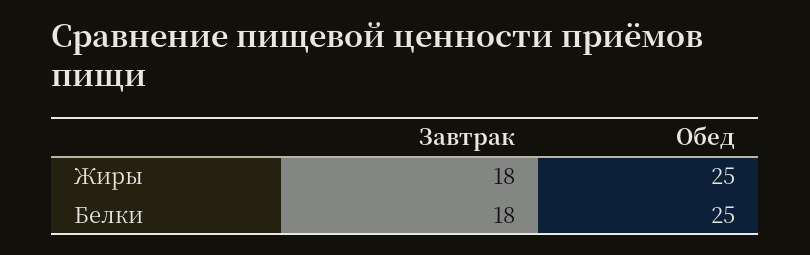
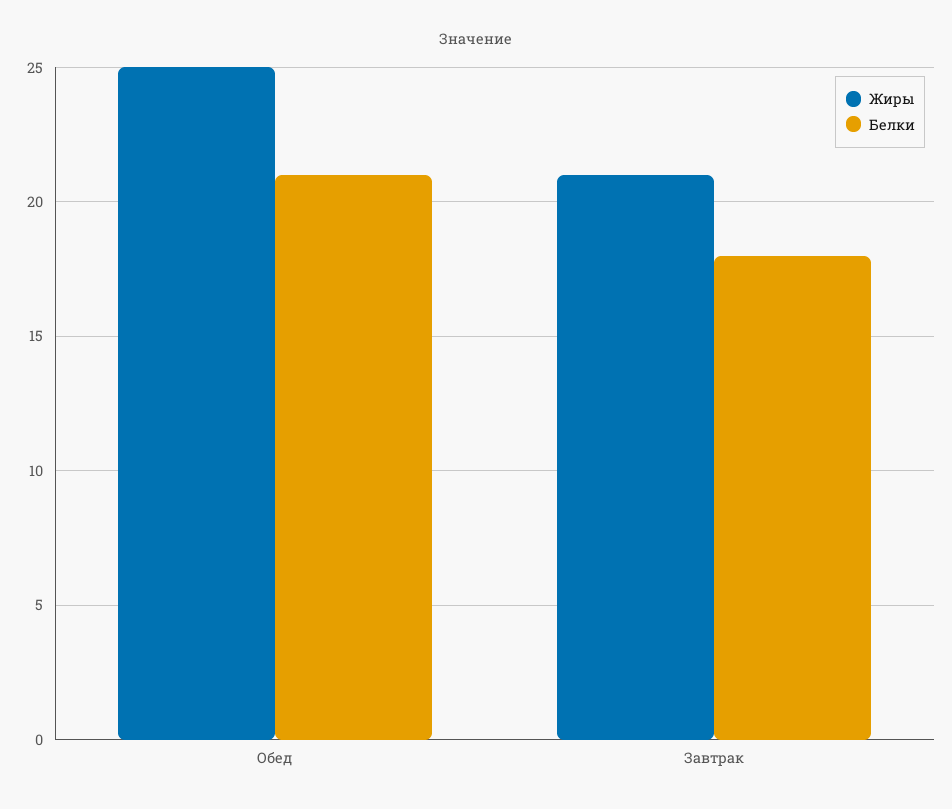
  {
    "Жиры": {
-     "Завтрак": 18,
+     "Завтрак": 21,
      "Обед": 25
    },
    "Белки": {
      "Завтрак": 18,
-     "Обед": 25
+     "Обед": 21
    }
  }

